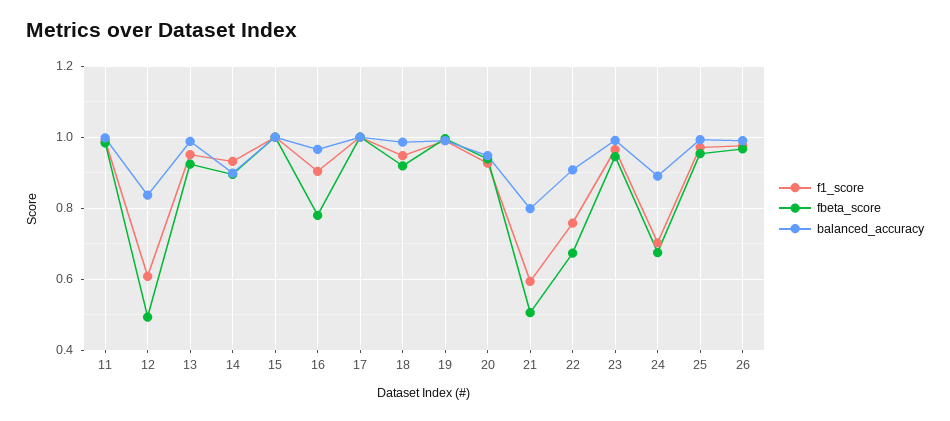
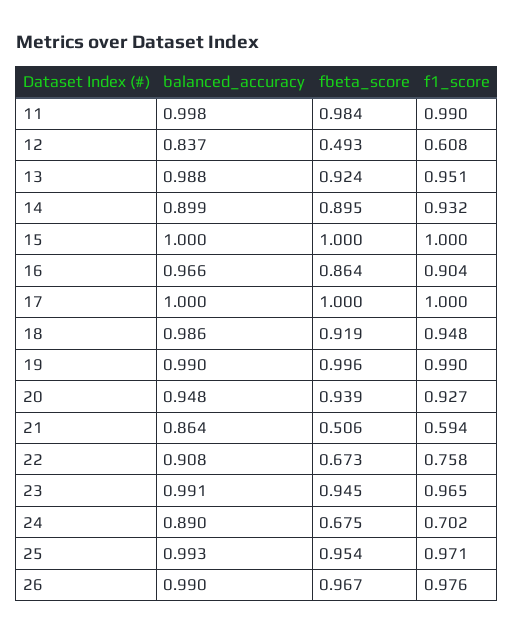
  {
    "f1_score": {
      "11": 0.99,
      "12": 0.608,
      "13": 0.951,
      "14": 0.932,
      "15": 1,
      "16": 0.904,
      "17": 1,
      "18": 0.948,
      "19": 0.99,
      "20": 0.927,
      "21": 0.594,
      "22": 0.758,
      "23": 0.965,
      "24": 0.702,
      "25": 0.971,
      "26": 0.976
    },
    "fbeta_score": {
      "11": 0.984,
      "12": 0.493,
      "13": 0.924,
      "14": 0.895,
      "15": 1,
-     "16": 0.78,
+     "16": 0.864,
      "17": 1,
      "18": 0.919,
      "19": 0.996,
      "20": 0.939,
      "21": 0.506,
      "22": 0.673,
      "23": 0.945,
      "24": 0.675,
      "25": 0.954,
      "26": 0.967
    },
    "balanced_accuracy": {
      "11": 0.998,
      "12": 0.837,
      "13": 0.988,
      "14": 0.899,
      "15": 1,
      "16": 0.966,
      "17": 1,
      "18": 0.986,
      "19": 0.99,
      "20": 0.948,
-     "21": 0.8,
+     "21": 0.864,
      "22": 0.908,
      "23": 0.991,
      "24": 0.89,
      "25": 0.993,
      "26": 0.99
    }
  }

